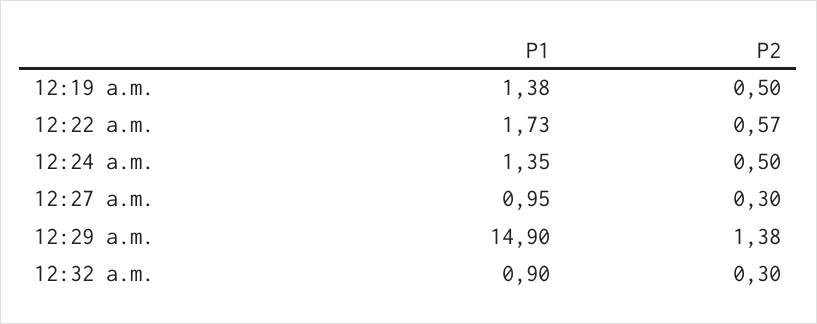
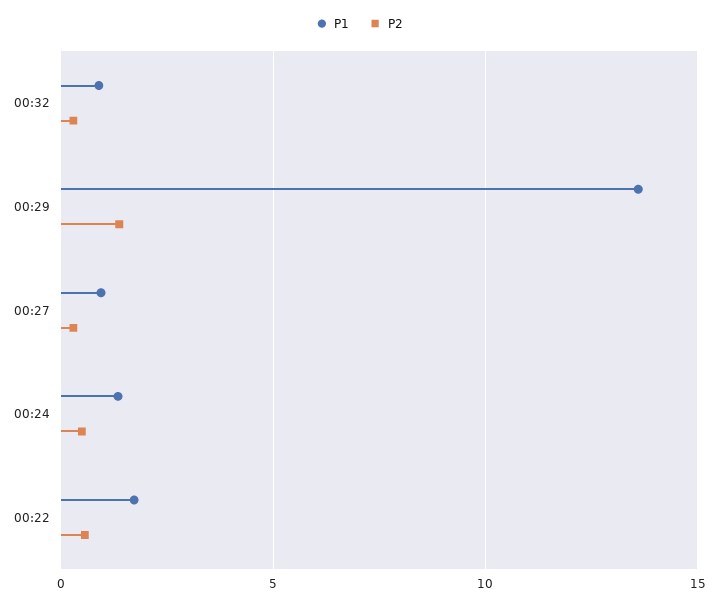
  {
    "P1": {
-     "12:19 a.m.": 1.38,
      "12:22 a.m.": 1.73,
      "12:24 a.m.": 1.35,
      "12:27 a.m.": 0.95,
-     "12:29 a.m.": 14.9,
+     "12:29 a.m.": 13.5,
      "12:32 a.m.": 0.9
    },
    "P2": {
-     "12:19 a.m.": 0.5,
      "12:22 a.m.": 0.57,
      "12:24 a.m.": 0.5,
      "12:27 a.m.": 0.3,
      "12:29 a.m.": 1.38,
      "12:32 a.m.": 0.3
    }
  }

